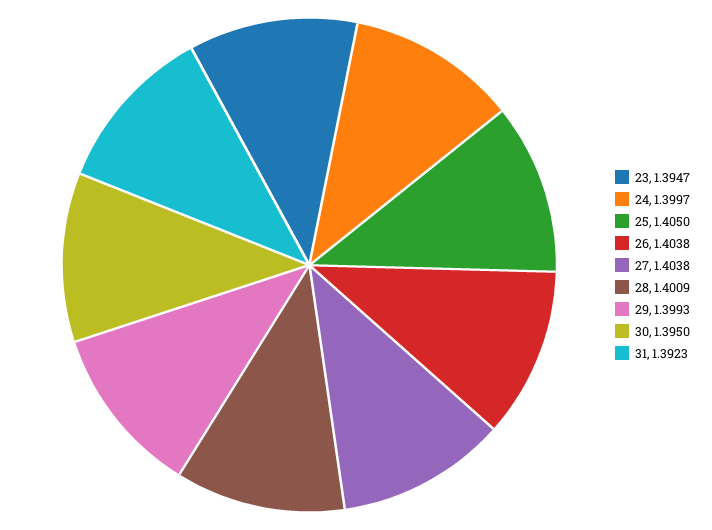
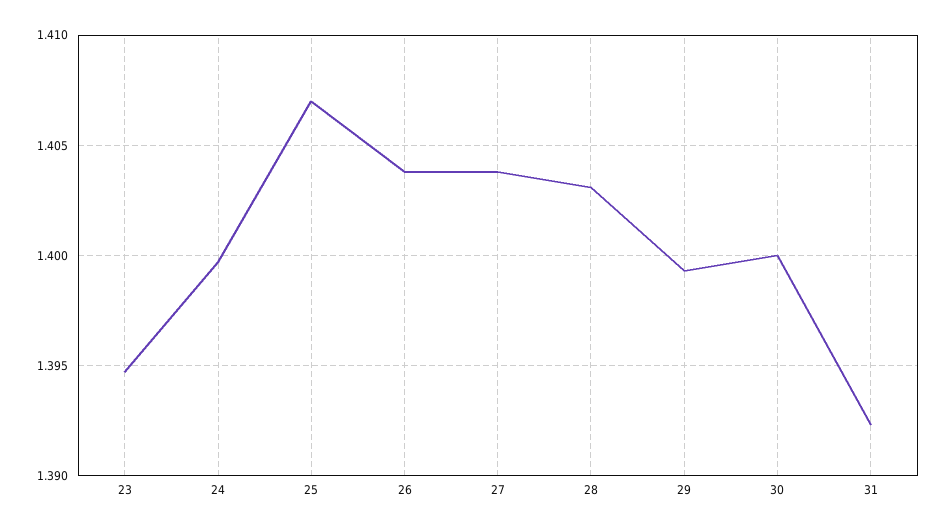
  {
    "23": 1.3947,
    "24": 1.3997,
-   "25": 1.405,
+   "25": 1.407,
    "26": 1.4038,
    "27": 1.4038,
-   "28": 1.4009,
+   "28": 1.403,
    "29": 1.3993,
-   "30": 1.395,
+   "30": 1.4,
    "31": 1.3923
  }

